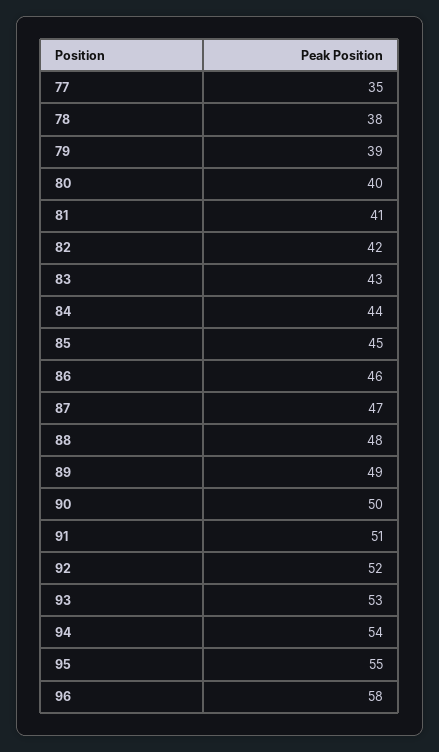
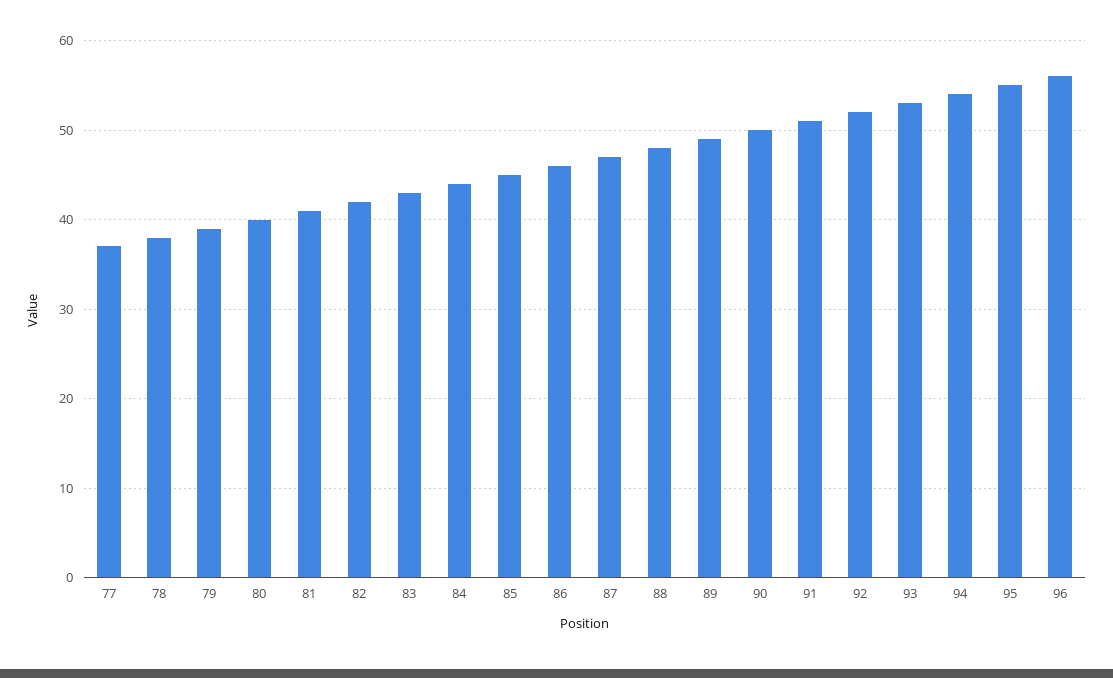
  {
-   "77": 35,
+   "77": 37,
    "78": 38,
    "79": 39,
    "80": 40,
    "81": 41,
    "82": 42,
    "83": 43,
    "84": 44,
    "85": 45,
    "86": 46,
    "87": 47,
    "88": 48,
    "89": 49,
    "90": 50,
    "91": 51,
    "92": 52,
    "93": 53,
    "94": 54,
    "95": 55,
-   "96": 58
+   "96": 56
  }

